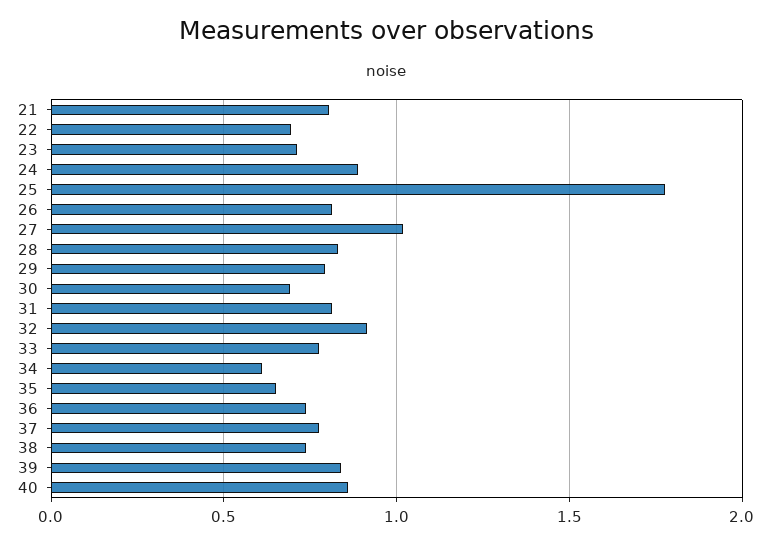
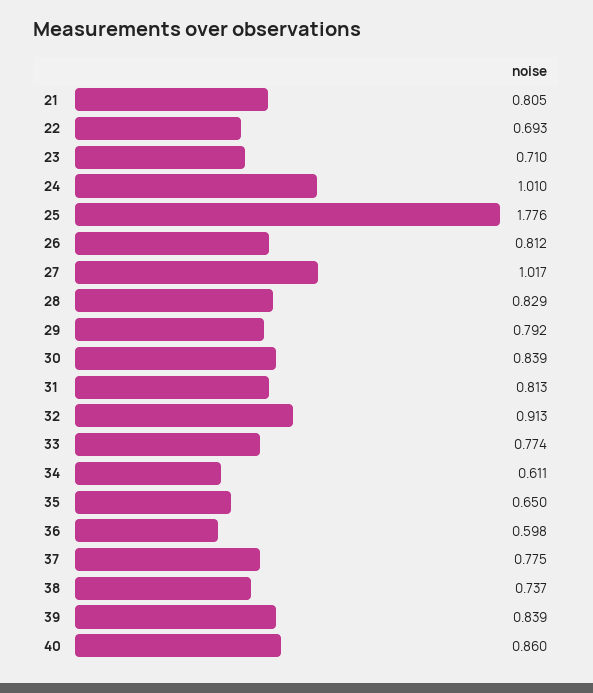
  {
    "21": 0.805,
    "22": 0.693,
    "23": 0.71,
-   "24": 0.9,
+   "24": 1.01,
    "25": 1.776,
    "26": 0.812,
    "27": 1.017,
    "28": 0.829,
    "29": 0.792,
-   "30": 0.7,
+   "30": 0.839,
    "31": 0.813,
    "32": 0.913,
    "33": 0.774,
    "34": 0.611,
    "35": 0.65,
-   "36": 0.75,
+   "36": 0.598,
    "37": 0.775,
    "38": 0.737,
    "39": 0.839,
    "40": 0.86
  }

